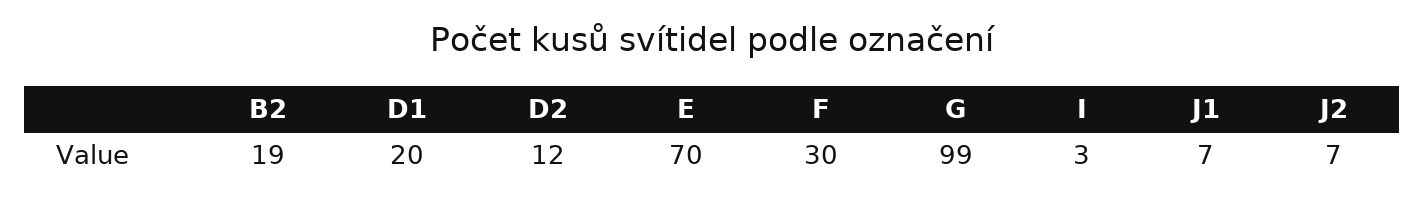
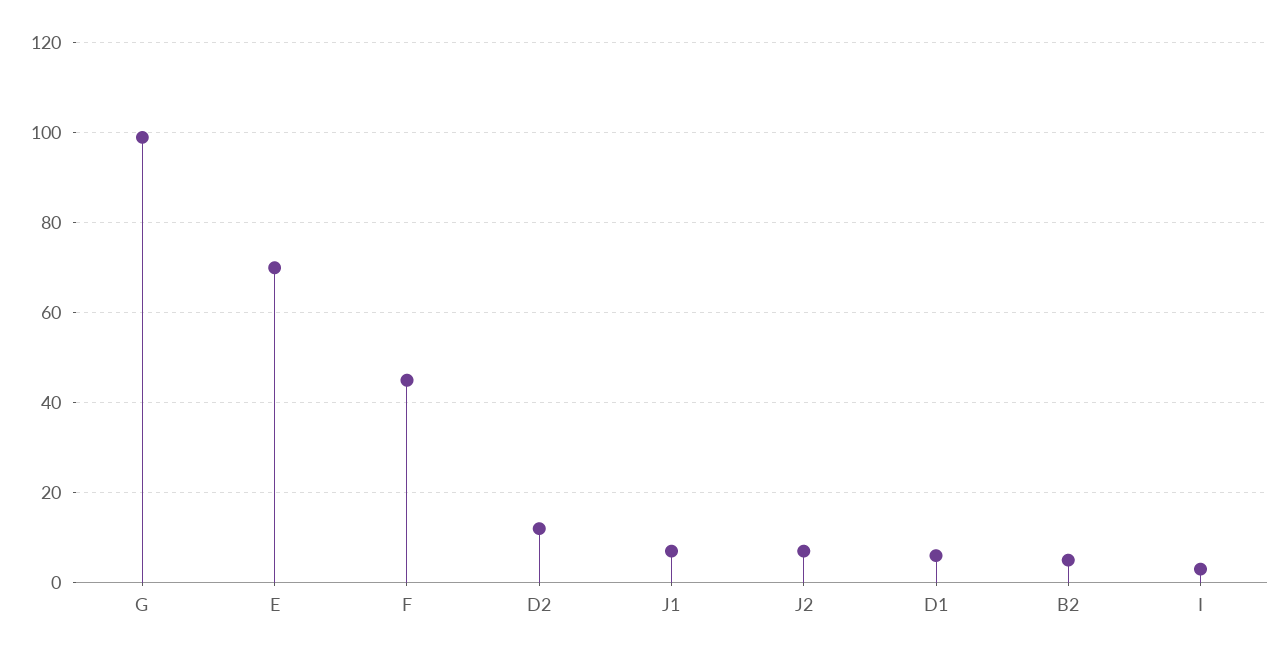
  {
-   "B2": 19,
+   "B2": 5,
-   "D1": 20,
+   "D1": 5,
    "D2": 12,
    "E": 70,
-   "F": 30,
+   "F": 45,
    "G": 99,
    "I": 3,
    "J1": 7,
    "J2": 7
  }

